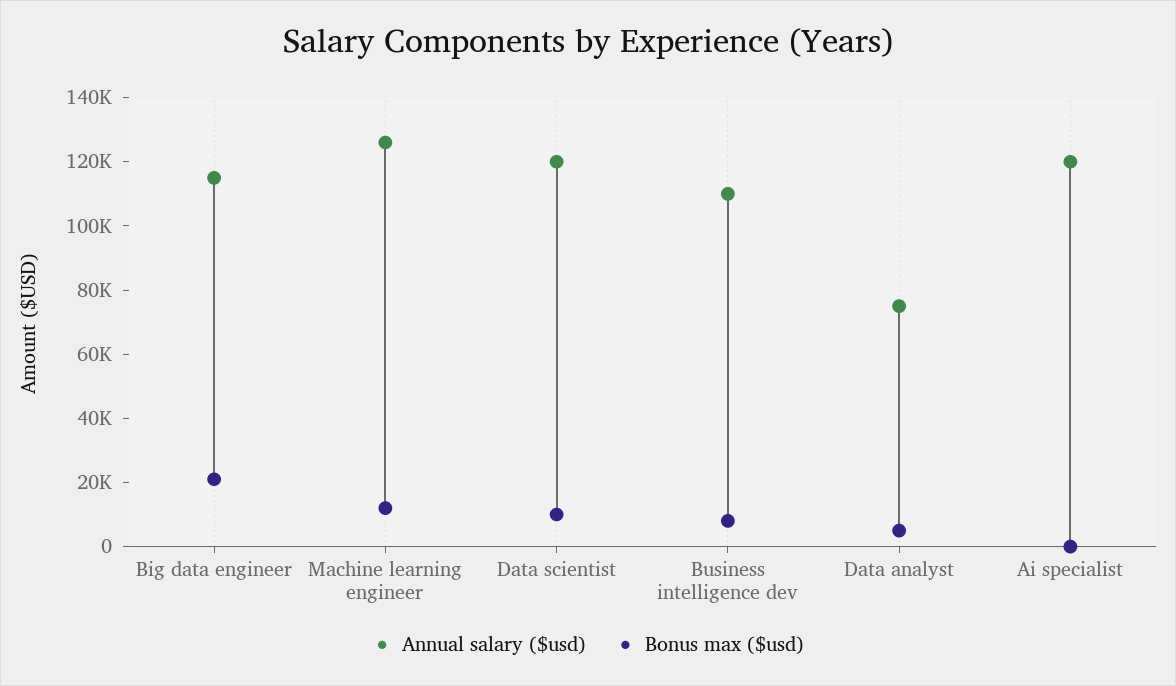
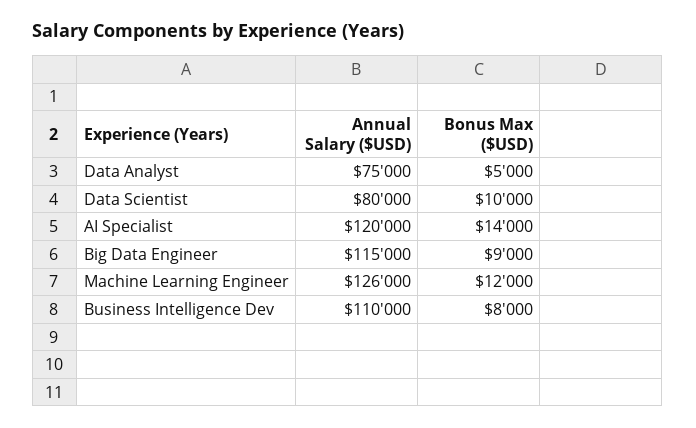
  {
    "Annual salary ($usd)": {
      "Big data engineer": 115000,
      "Machine learning engineer": 126000,
-     "Data scientist": 120000,
+     "Data scientist": 80000,
      "Business intelligence dev": 110000,
      "Data analyst": 75000,
      "Ai specialist": 120000
    },
    "Bonus max ($usd)": {
-     "Big data engineer": 20000,
+     "Big data engineer": 9000,
      "Machine learning engineer": 12000,
      "Data scientist": 10000,
      "Business intelligence dev": 8000,
      "Data analyst": 5000,
-     "Ai specialist": 0
+     "Ai specialist": 14000
    }
  }

